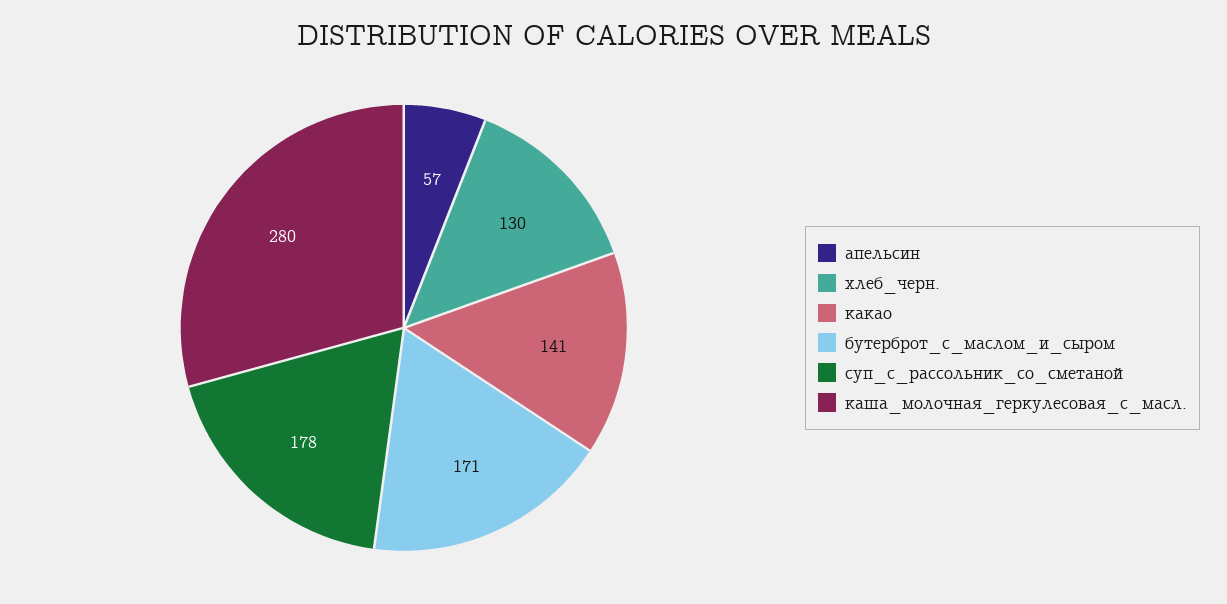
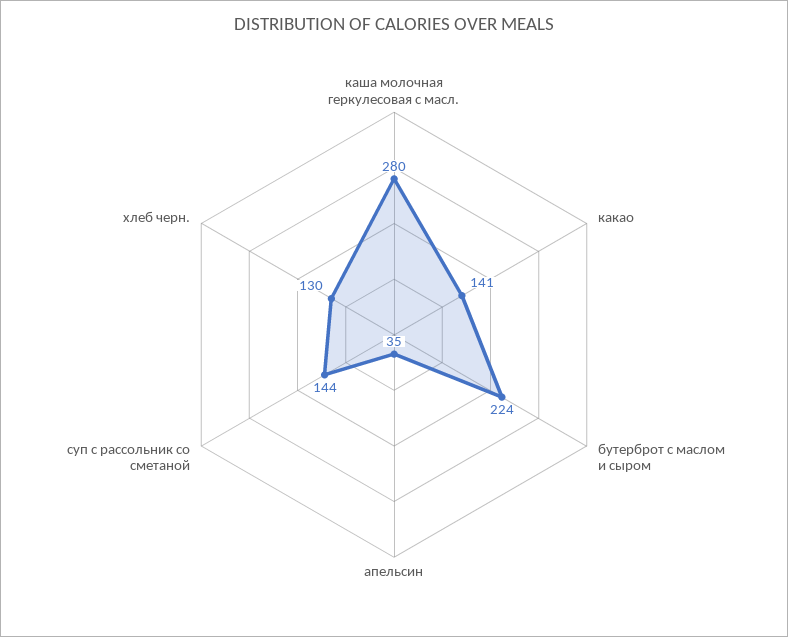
  {
-   "апельсин": 57,
+   "апельсин": 35,
    "хлеб_черн.": 130,
    "какао": 141,
-   "бутерброт_с_маслом_и_сыром": 171,
+   "бутерброт_с_маслом_и_сыром": 224,
-   "суп_с_рассольник_со_сметаной": 178,
+   "суп_с_рассольник_со_сметаной": 144,
    "каша_молочная_геркулесовая_с_масл.": 280
  }

